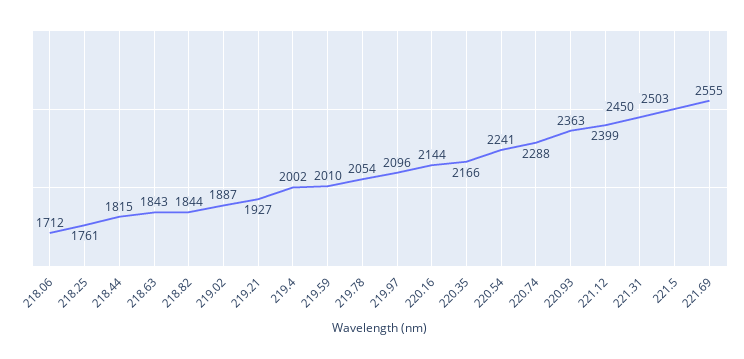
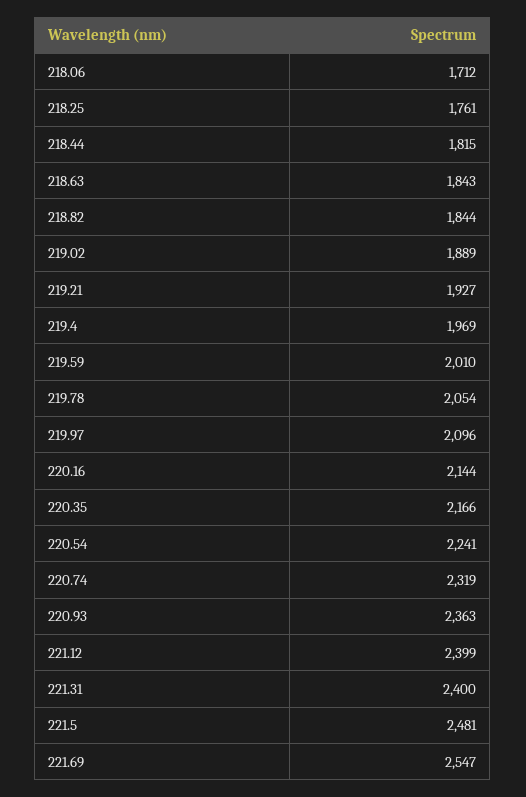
  {
    "218.06": 1712,
    "218.25": 1761,
    "218.44": 1815,
    "218.63": 1843,
    "218.82": 1844,
-   "219.02": 1887,
+   "219.02": 1889,
    "219.21": 1927,
-   "219.4": 2002,
+   "219.4": 1969,
    "219.59": 2010,
    "219.78": 2054,
    "219.97": 2096,
    "220.16": 2144,
    "220.35": 2166,
    "220.54": 2241,
-   "220.74": 2288,
+   "220.74": 2319,
    "220.93": 2363,
    "221.12": 2399,
-   "221.31": 2450,
+   "221.31": 2400,
-   "221.5": 2503,
+   "221.5": 2481,
-   "221.69": 2555
+   "221.69": 2547
  }

